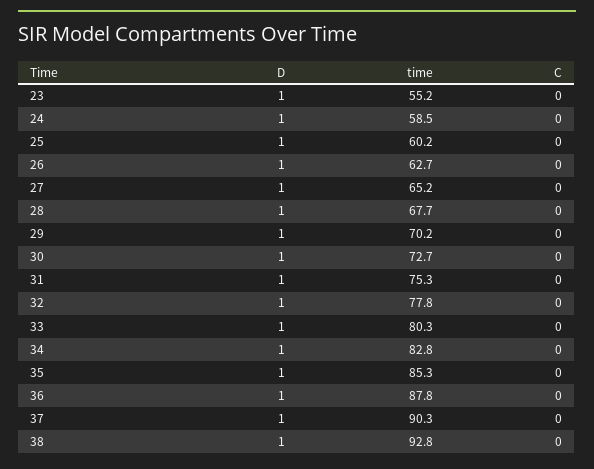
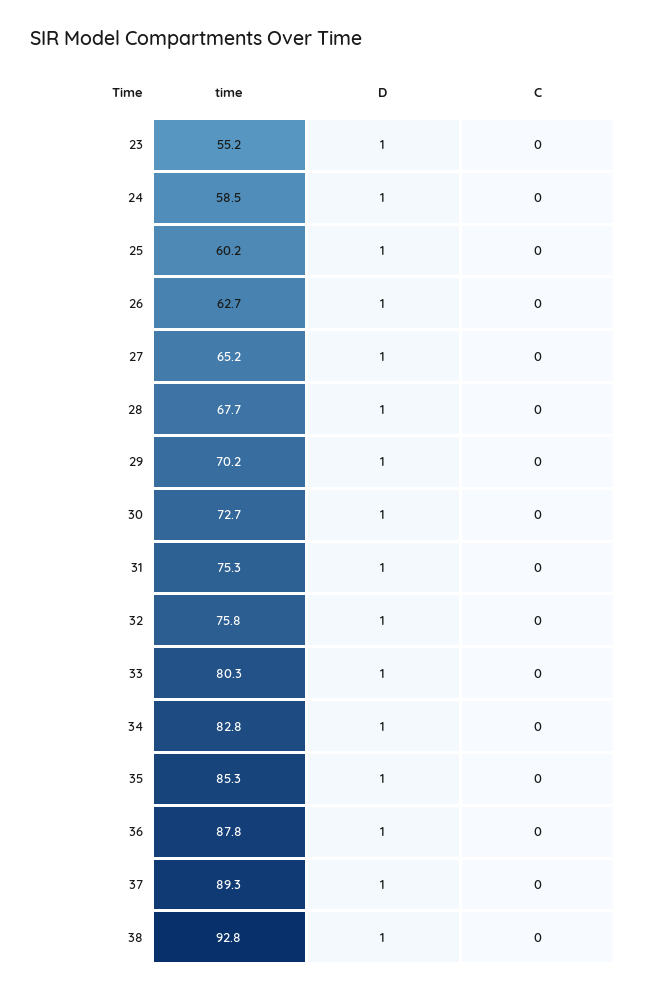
  {
    "D": {
      "23": 1,
      "24": 1,
      "25": 1,
      "26": 1,
      "27": 1,
      "28": 1,
      "29": 1,
      "30": 1,
      "31": 1,
      "32": 1,
      "33": 1,
      "34": 1,
      "35": 1,
      "36": 1,
      "37": 1,
      "38": 1
    },
    "time": {
      "23": 55.2,
      "24": 58.5,
      "25": 60.2,
      "26": 62.7,
      "27": 65.2,
      "28": 67.7,
      "29": 70.2,
      "30": 72.7,
      "31": 75.3,
-     "32": 77.8,
+     "32": 75.8,
      "33": 80.3,
      "34": 82.8,
      "35": 85.3,
      "36": 87.8,
-     "37": 90.3,
+     "37": 89.3,
      "38": 92.8
    },
    "C": {
      "23": 0,
      "24": 0,
      "25": 0,
      "26": 0,
      "27": 0,
      "28": 0,
      "29": 0,
      "30": 0,
      "31": 0,
      "32": 0,
      "33": 0,
      "34": 0,
      "35": 0,
      "36": 0,
      "37": 0,
      "38": 0
    }
  }

